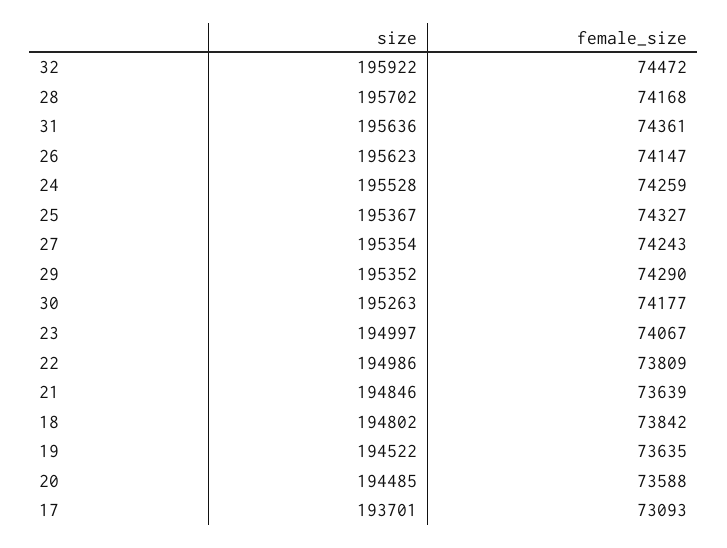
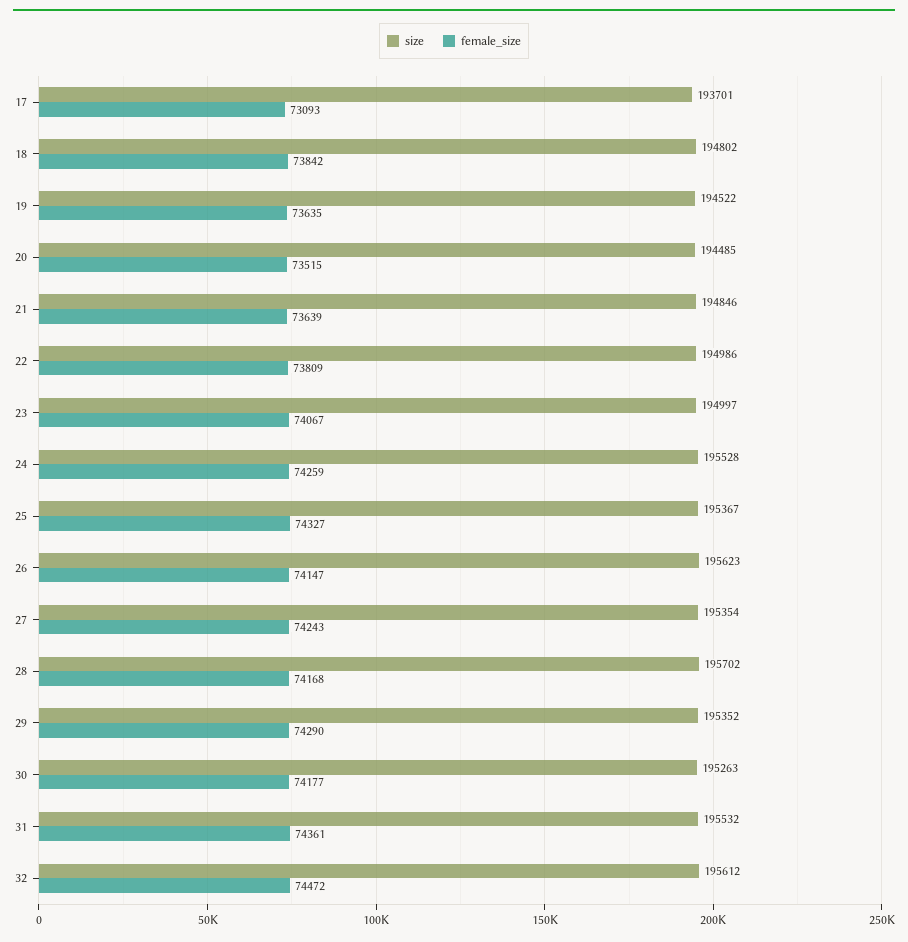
  {
    "size": {
-     "32": 195922,
+     "32": 195612,
      "28": 195702,
-     "31": 195636,
+     "31": 195532,
      "26": 195623,
      "24": 195528,
      "25": 195367,
      "27": 195354,
      "29": 195352,
      "30": 195263,
      "23": 194997,
      "22": 194986,
      "21": 194846,
      "18": 194802,
      "19": 194522,
      "20": 194485,
      "17": 193701
    },
    "female_size": {
      "32": 74472,
      "28": 74168,
      "31": 74361,
      "26": 74147,
      "24": 74259,
      "25": 74327,
      "27": 74243,
      "29": 74290,
      "30": 74177,
      "23": 74067,
      "22": 73809,
      "21": 73639,
      "18": 73842,
      "19": 73635,
-     "20": 73588,
+     "20": 73515,
      "17": 73093
    }
  }

